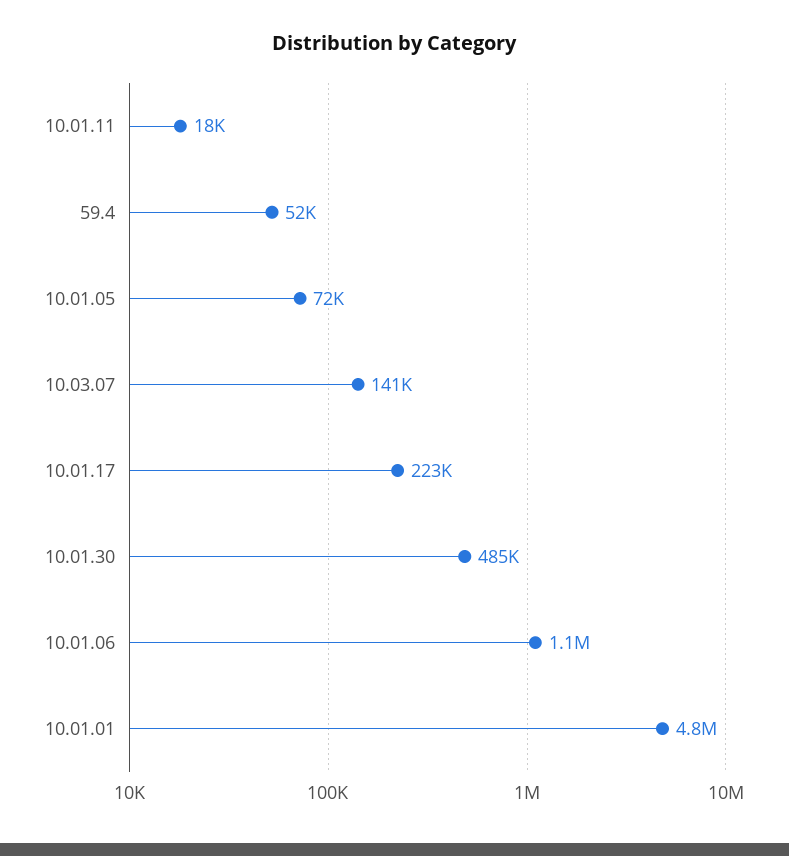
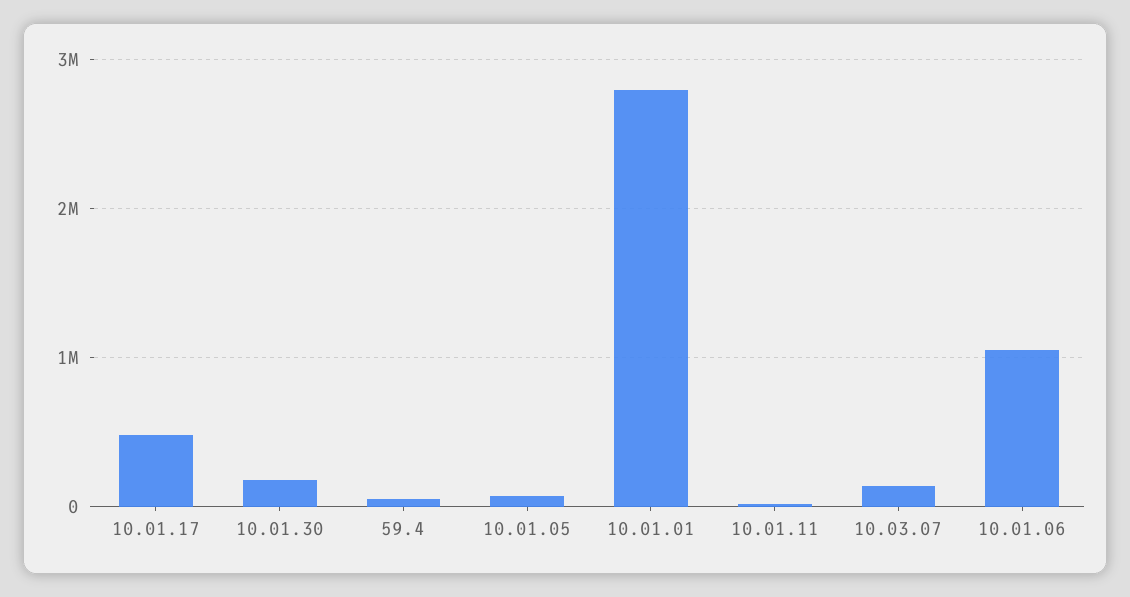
  {
    "10.01.11": 18000,
    "59.4": 52000,
    "10.01.05": 72000,
    "10.03.07": 141000,
-   "10.01.17": 223000,
+   "10.01.17": 500000,
-   "10.01.30": 485000,
+   "10.01.30": 200000,
    "10.01.06": 1100000,
-   "10.01.01": 4800000
+   "10.01.01": 2800000
  }

